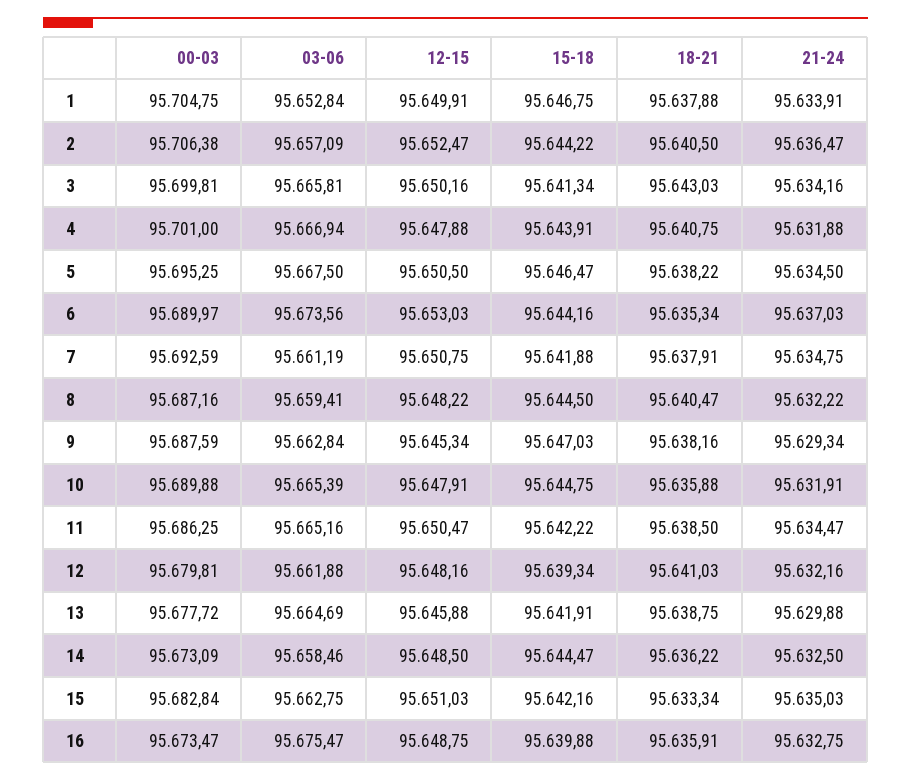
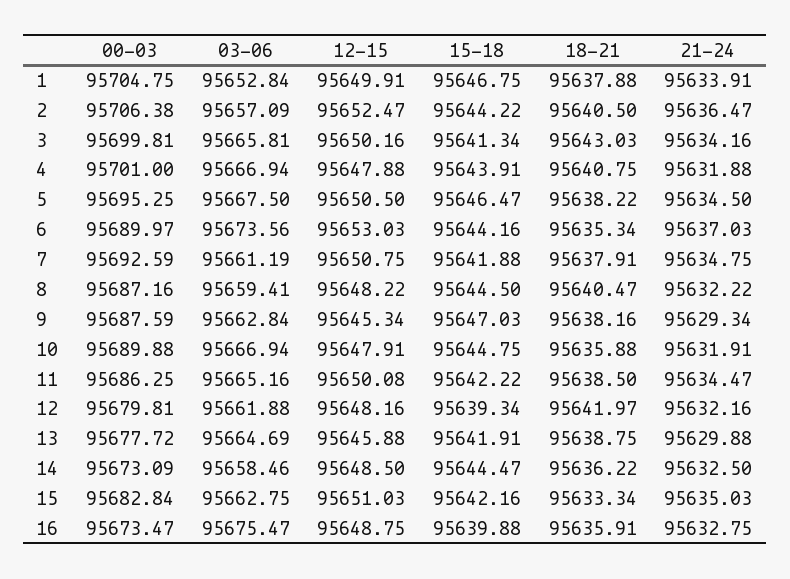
  {
    "00-03": {
      "1": 95704.75,
      "2": 95706.38,
      "3": 95699.81,
      "4": 95701,
      "5": 95695.25,
      "6": 95689.97,
      "7": 95692.59,
      "8": 95687.16,
      "9": 95687.59,
      "10": 95689.88,
      "11": 95686.25,
      "12": 95679.81,
      "13": 95677.72,
      "14": 95673.09,
      "15": 95682.84,
      "16": 95673.47
    },
    "03-06": {
      "1": 95652.84,
      "2": 95657.09,
      "3": 95665.81,
      "4": 95666.94,
      "5": 95667.5,
      "6": 95673.56,
      "7": 95661.19,
      "8": 95659.41,
      "9": 95662.84,
-     "10": 95665.39,
+     "10": 95666.94,
      "11": 95665.16,
      "12": 95661.88,
      "13": 95664.69,
      "14": 95658.46,
      "15": 95662.75,
      "16": 95675.47
    },
    "12-15": {
      "1": 95649.91,
      "2": 95652.47,
      "3": 95650.16,
      "4": 95647.88,
      "5": 95650.5,
      "6": 95653.03,
      "7": 95650.75,
      "8": 95648.22,
      "9": 95645.34,
      "10": 95647.91,
-     "11": 95650.47,
+     "11": 95650.08,
      "12": 95648.16,
      "13": 95645.88,
      "14": 95648.5,
      "15": 95651.03,
      "16": 95648.75
    },
    "15-18": {
      "1": 95646.75,
      "2": 95644.22,
      "3": 95641.34,
      "4": 95643.91,
      "5": 95646.47,
      "6": 95644.16,
      "7": 95641.88,
      "8": 95644.5,
      "9": 95647.03,
      "10": 95644.75,
      "11": 95642.22,
      "12": 95639.34,
      "13": 95641.91,
      "14": 95644.47,
      "15": 95642.16,
      "16": 95639.88
    },
    "18-21": {
      "1": 95637.88,
      "2": 95640.5,
      "3": 95643.03,
      "4": 95640.75,
      "5": 95638.22,
      "6": 95635.34,
      "7": 95637.91,
      "8": 95640.47,
      "9": 95638.16,
      "10": 95635.88,
      "11": 95638.5,
-     "12": 95641.03,
+     "12": 95641.97,
      "13": 95638.75,
      "14": 95636.22,
      "15": 95633.34,
      "16": 95635.91
    },
    "21-24": {
      "1": 95633.91,
      "2": 95636.47,
      "3": 95634.16,
      "4": 95631.88,
      "5": 95634.5,
      "6": 95637.03,
      "7": 95634.75,
      "8": 95632.22,
      "9": 95629.34,
      "10": 95631.91,
      "11": 95634.47,
      "12": 95632.16,
      "13": 95629.88,
      "14": 95632.5,
      "15": 95635.03,
      "16": 95632.75
    }
  }

